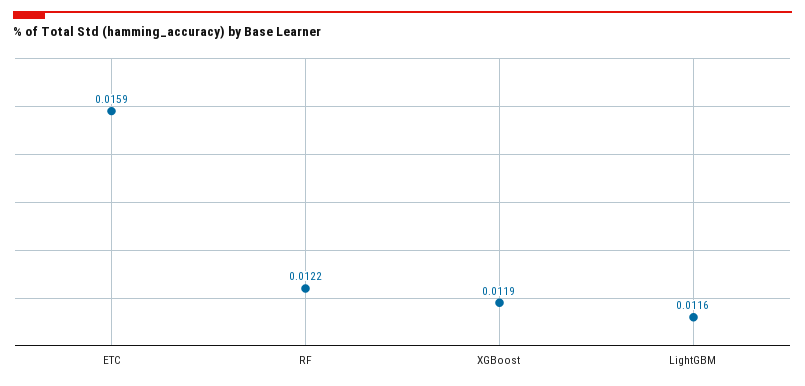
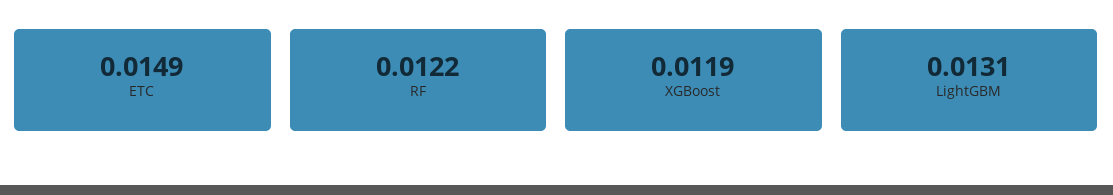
  {
-   "ETC": 0.0159,
+   "ETC": 0.0149,
    "RF": 0.0122,
    "XGBoost": 0.0119,
-   "LightGBM": 0.0116
+   "LightGBM": 0.0131
  }

